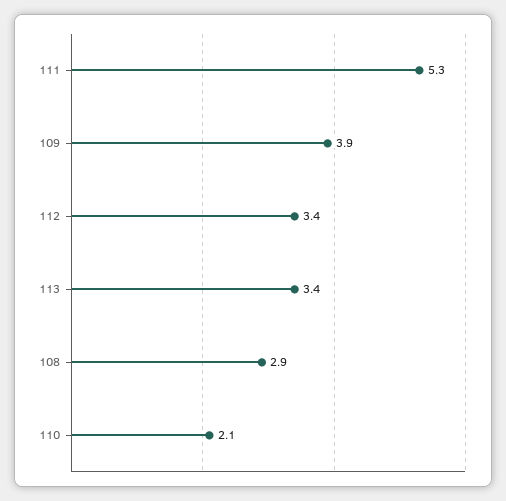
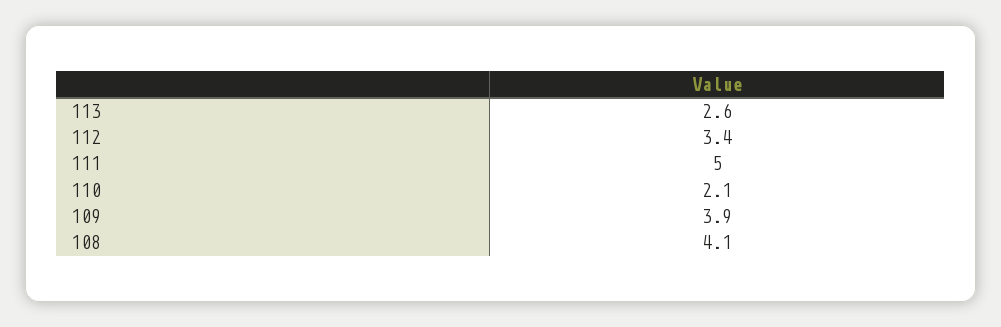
  {
-   "111": 5.3,
+   "111": 5,
    "109": 3.9,
    "112": 3.4,
-   "113": 3.4,
+   "113": 2.6,
-   "108": 2.9,
+   "108": 4.1,
    "110": 2.1
  }

